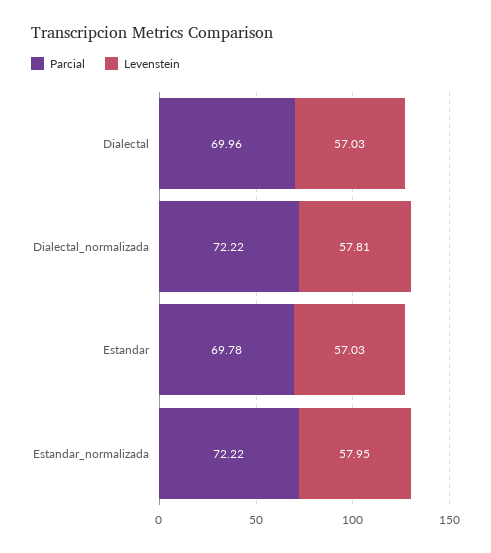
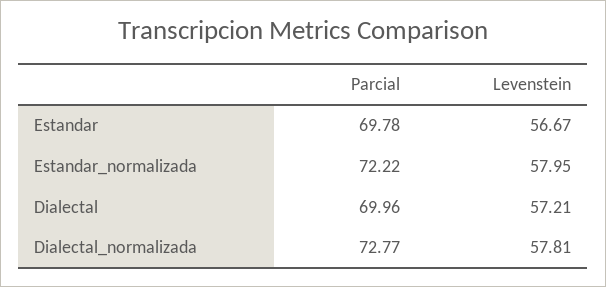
  {
    "Parcial": {
      "Dialectal": 69.96,
-     "Dialectal_normalizada": 72.22,
+     "Dialectal_normalizada": 72.77,
      "Estandar": 69.78,
      "Estandar_normalizada": 72.22
    },
    "Levenstein": {
-     "Dialectal": 57.03,
+     "Dialectal": 57.21,
      "Dialectal_normalizada": 57.81,
-     "Estandar": 57.03,
+     "Estandar": 56.67,
      "Estandar_normalizada": 57.95
    }
  }

